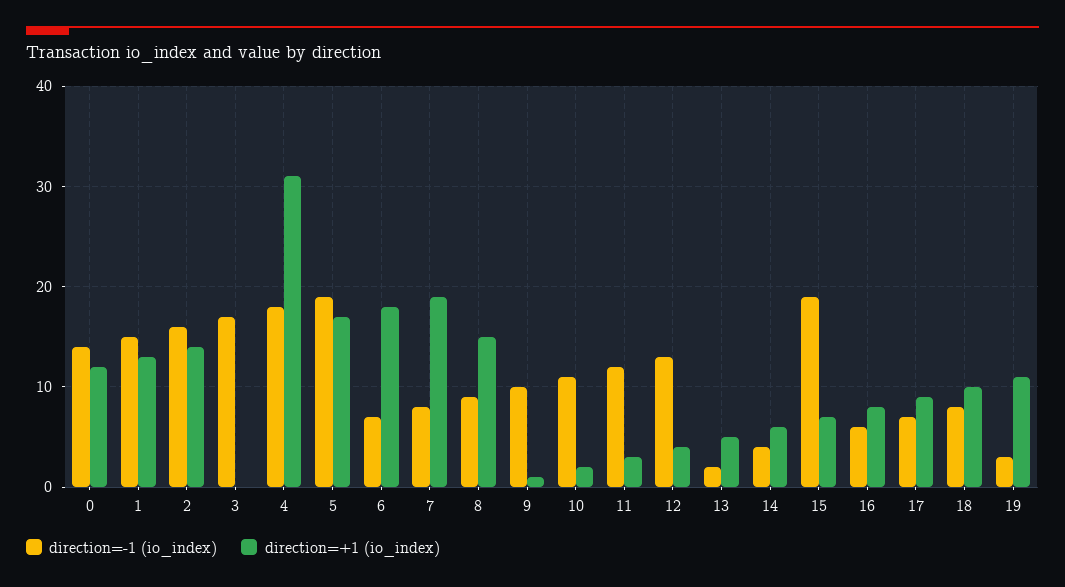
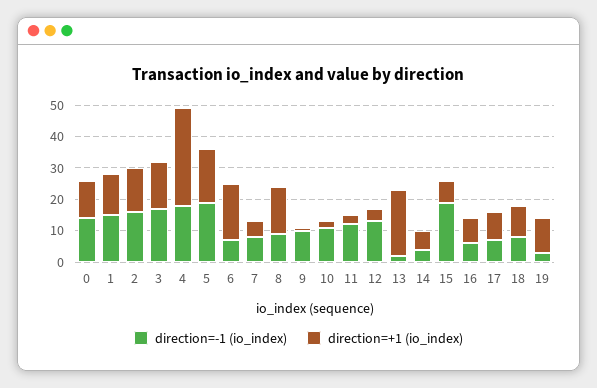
  {
    "direction=-1 (io_index)": {
      "0": 14,
      "1": 15,
      "2": 16,
      "3": 17,
      "4": 18,
      "5": 19,
      "6": 7,
      "7": 8,
      "8": 9,
      "9": 10,
      "10": 11,
      "11": 12,
      "12": 13,
      "13": 2,
      "14": 4,
      "15": 19,
      "16": 6,
      "17": 7,
      "18": 8,
      "19": 3
    },
    "direction=+1 (io_index)": {
      "0": 12,
      "1": 13,
      "2": 14,
-     "3": 0,
+     "3": 15,
      "4": 31,
      "5": 17,
      "6": 18,
-     "7": 19,
+     "7": 5,
      "8": 15,
      "9": 1,
      "10": 2,
      "11": 3,
      "12": 4,
-     "13": 5,
+     "13": 20,
      "14": 6,
      "15": 7,
      "16": 8,
      "17": 9,
      "18": 10,
      "19": 11
    }
  }

